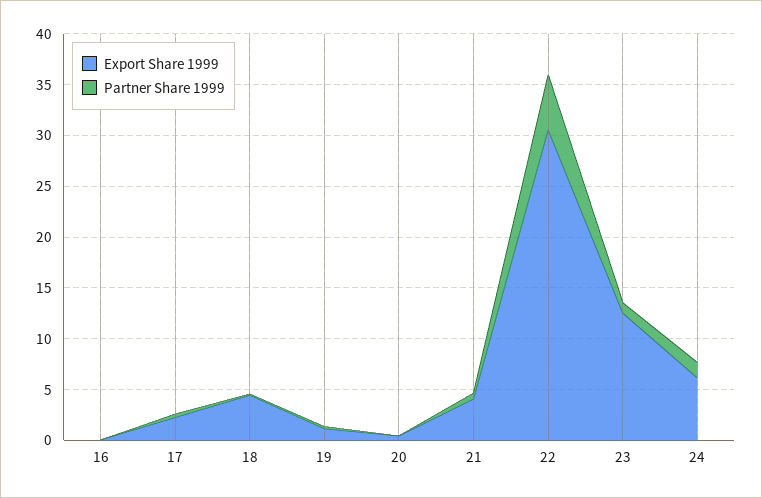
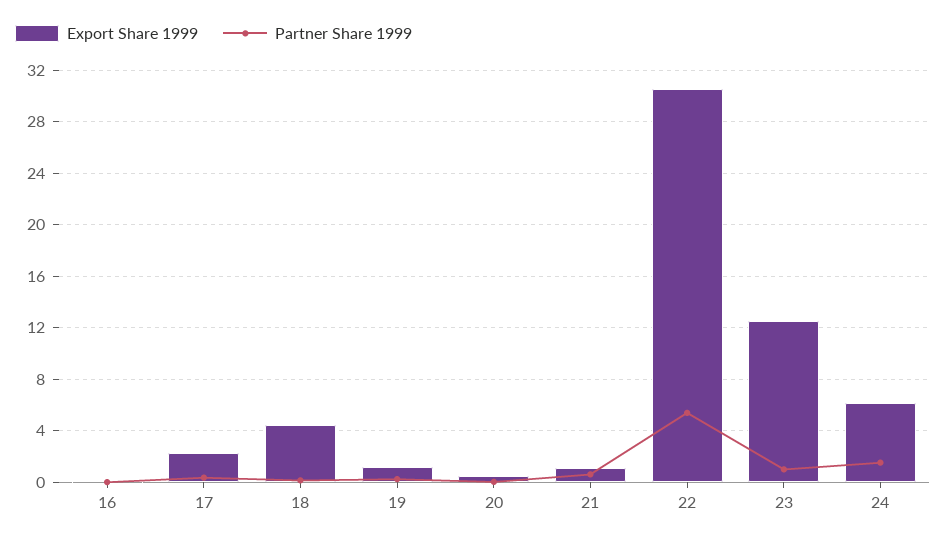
  {
    "Export Share 1999": {
      "16": 0,
      "17": 2.5,
      "18": 4.5,
      "19": 1,
      "20": 0.5,
-     "21": 4,
+     "21": 1,
      "22": 30.5,
      "23": 12.5,
      "24": 6
    },
    "Partner Share 1999": {
      "16": 0,
      "17": 0.5,
      "18": 0,
      "19": 0,
      "20": 0,
      "21": 0.5,
      "22": 5.5,
      "23": 1,
      "24": 1.5
    }
  }

